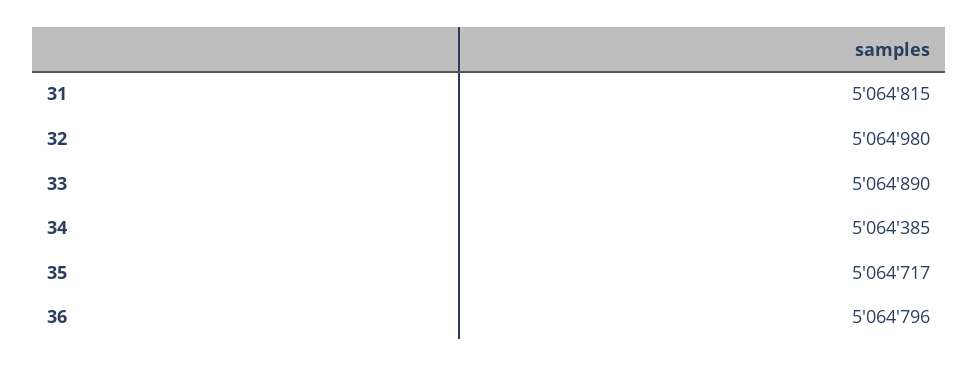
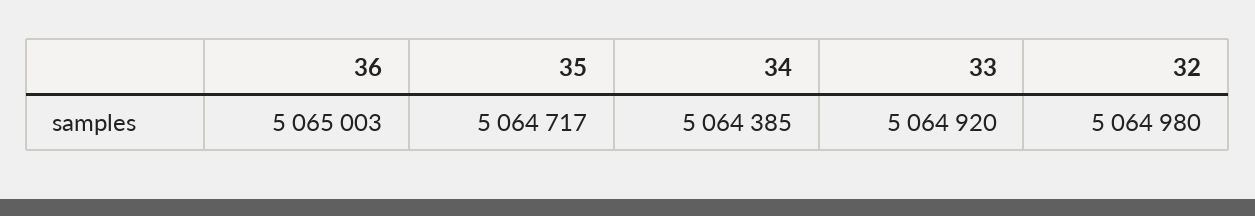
  {
-   "31": 5064815,
    "32": 5064980,
-   "33": 5064890,
+   "33": 5064920,
    "34": 5064385,
    "35": 5064717,
-   "36": 5064796
+   "36": 5065003
  }

